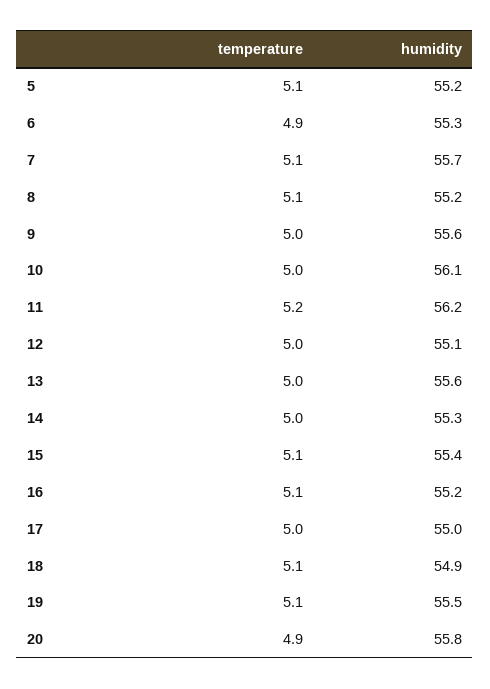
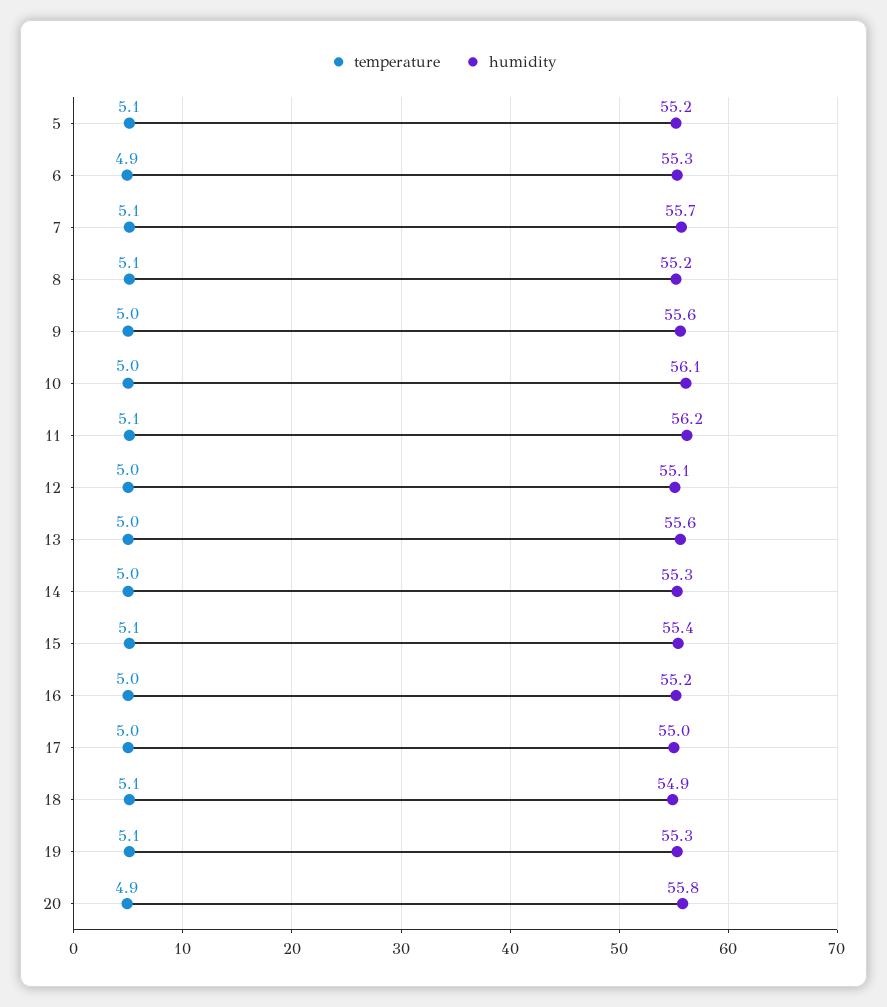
  {
    "temperature": {
      "5": 5.1,
      "6": 4.9,
      "7": 5.1,
      "8": 5.1,
      "9": 5,
      "10": 5,
-     "11": 5.2,
+     "11": 5.1,
      "12": 5,
      "13": 5,
      "14": 5,
      "15": 5.1,
-     "16": 5.1,
+     "16": 5,
      "17": 5,
      "18": 5.1,
      "19": 5.1,
      "20": 4.9
    },
    "humidity": {
      "5": 55.2,
      "6": 55.3,
      "7": 55.7,
      "8": 55.2,
      "9": 55.6,
      "10": 56.1,
      "11": 56.2,
      "12": 55.1,
      "13": 55.6,
      "14": 55.3,
      "15": 55.4,
      "16": 55.2,
      "17": 55,
      "18": 54.9,
-     "19": 55.5,
+     "19": 55.3,
      "20": 55.8
    }
  }

